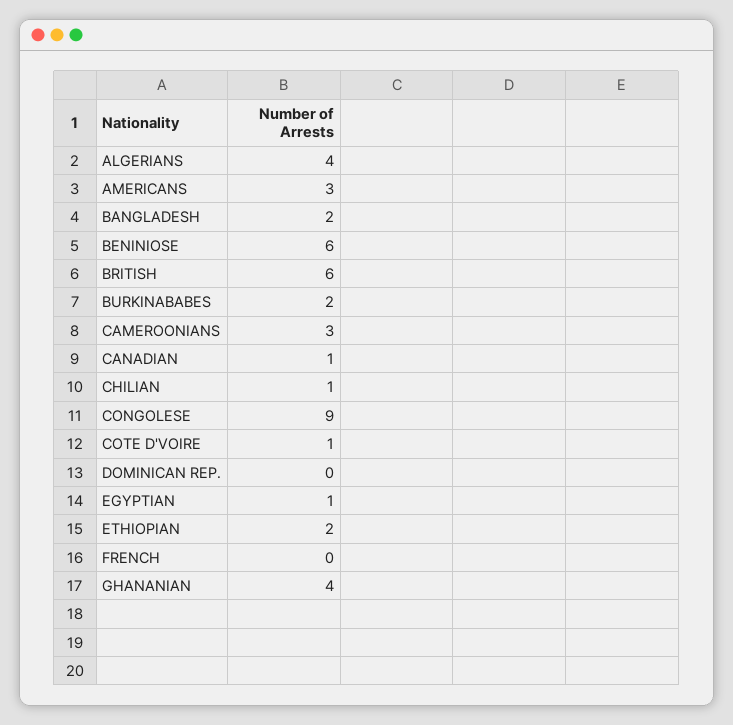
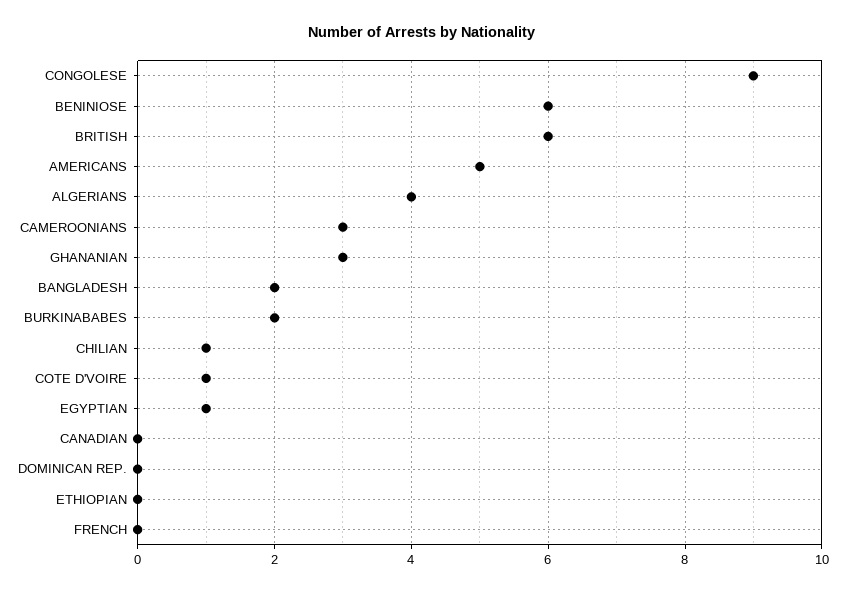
  {
    "ALGERIANS": 4,
-   "AMERICANS": 3,
+   "AMERICANS": 5,
    "BANGLADESH": 2,
    "BENINIOSE": 6,
    "BRITISH": 6,
    "BURKINABABES": 2,
    "CAMEROONIANS": 3,
-   "CANADIAN": 1,
+   "CANADIAN": 0,
    "CHILIAN": 1,
    "CONGOLESE": 9,
    "COTE D'VOIRE": 1,
    "DOMINICAN REP.": 0,
    "EGYPTIAN": 1,
-   "ETHIOPIAN": 2,
+   "ETHIOPIAN": 0,
    "FRENCH": 0,
-   "GHANANIAN": 4
+   "GHANANIAN": 3
  }

